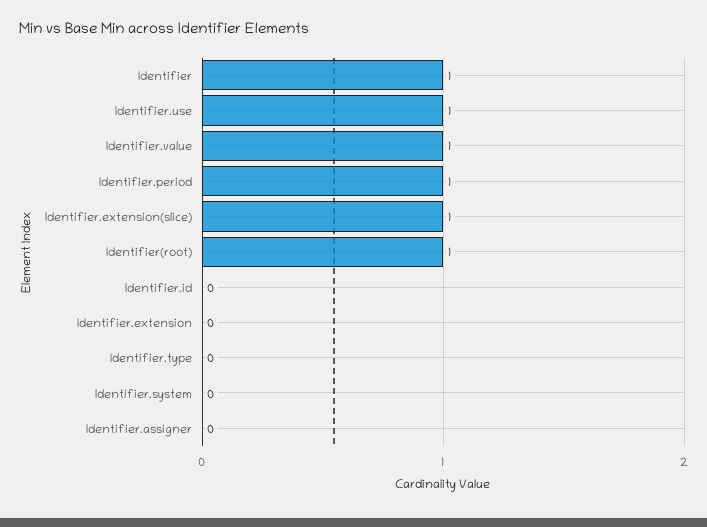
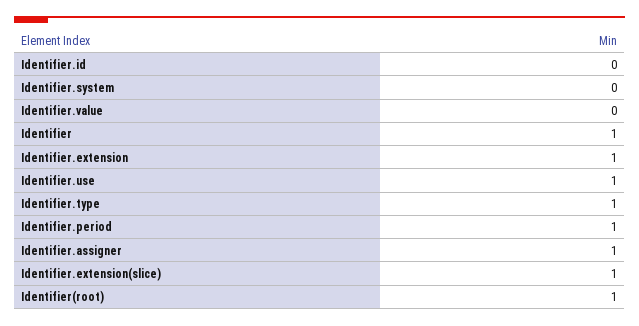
  {
    "Identifier": 1,
    "Identifier.use": 1,
-   "Identifier.value": 1,
+   "Identifier.value": 0,
    "Identifier.period": 1,
    "Identifier.extension(slice)": 1,
    "Identifier(root)": 1,
    "Identifier.id": 0,
-   "Identifier.extension": 0,
+   "Identifier.extension": 1,
-   "Identifier.type": 0,
+   "Identifier.type": 1,
    "Identifier.system": 0,
-   "Identifier.assigner": 0
+   "Identifier.assigner": 1
  }

